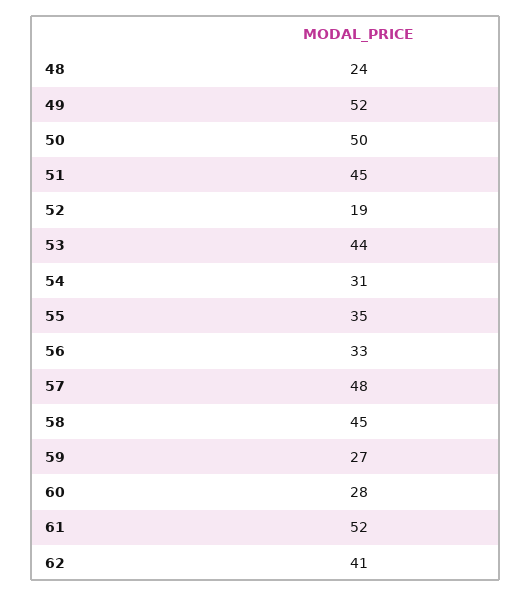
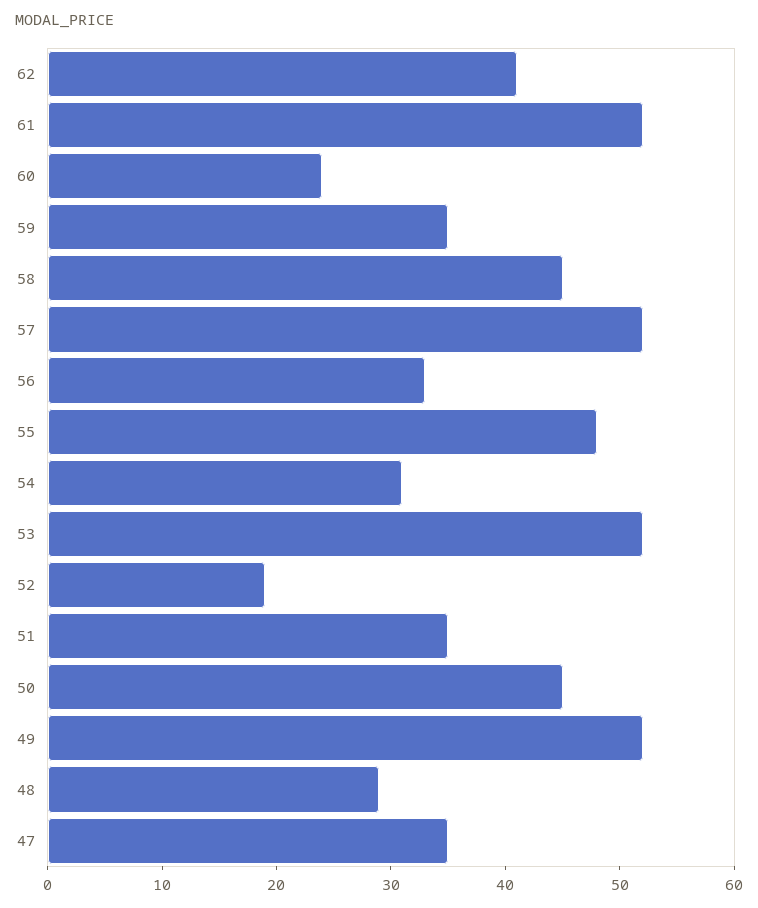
  {
-   "48": 24,
+   "48": 29,
    "49": 52,
-   "50": 50,
+   "50": 45,
-   "51": 45,
+   "51": 35,
    "52": 19,
-   "53": 44,
+   "53": 52,
    "54": 31,
-   "55": 35,
+   "55": 48,
    "56": 33,
-   "57": 48,
+   "57": 52,
    "58": 45,
-   "59": 27,
+   "59": 35,
-   "60": 28,
+   "60": 24,
    "61": 52,
-   "62": 41
+   "62": 41,
+   "47": 35
  }

